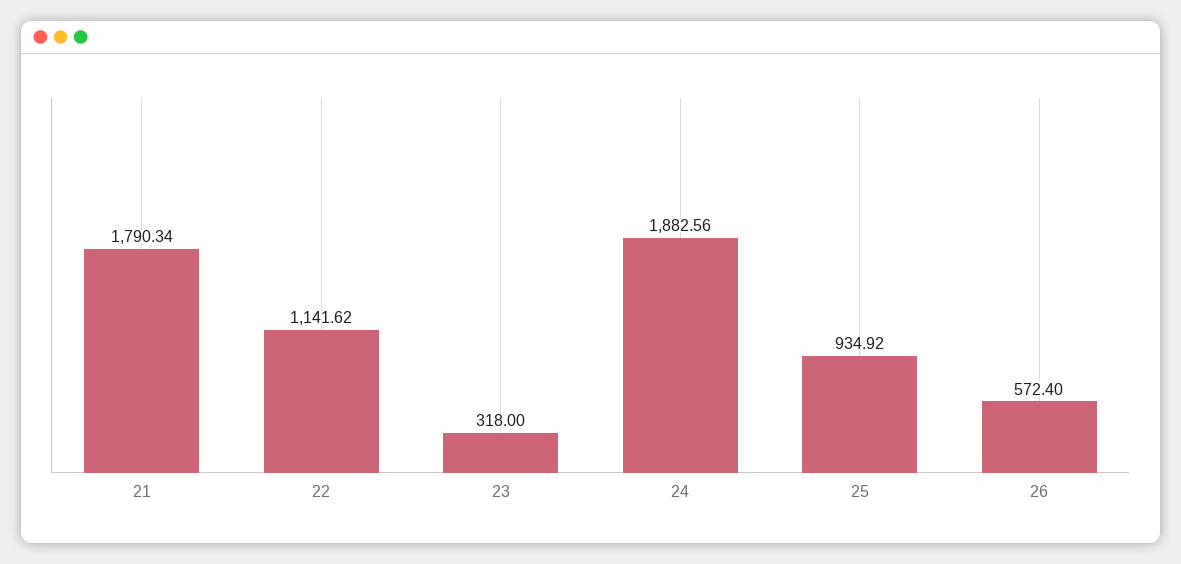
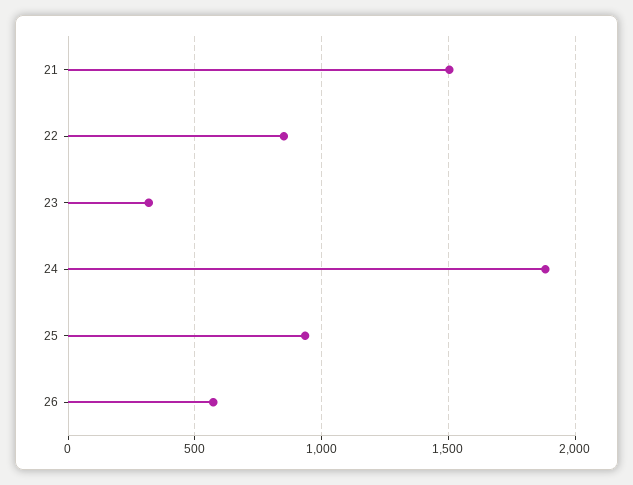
  {
-   "21": 1790.34,
+   "21": 1500,
-   "22": 1141.62,
+   "22": 850,
    "23": 318,
    "24": 1882.56,
    "25": 934.92,
    "26": 572.4
  }

